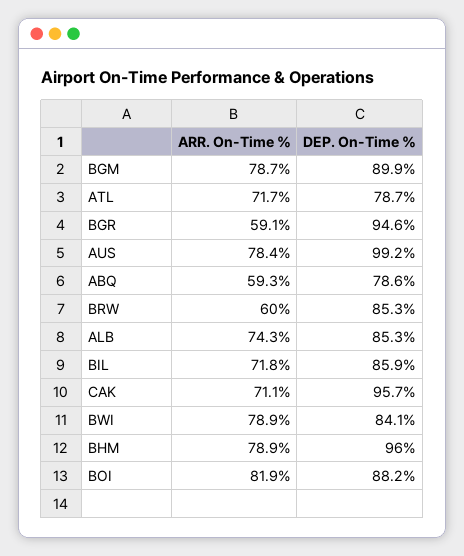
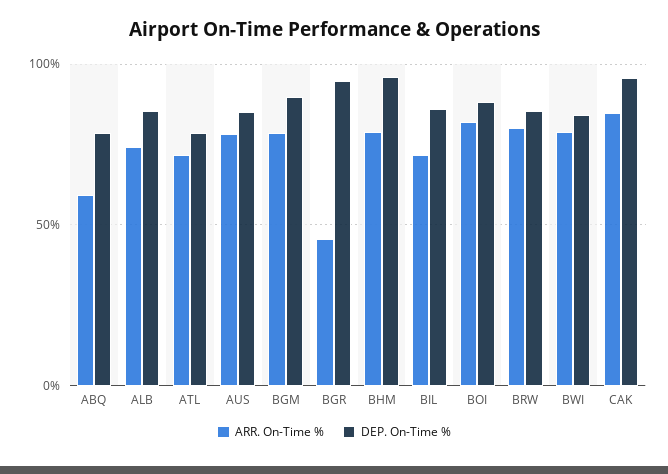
  {
    "ARR. On-Time %": {
      "BGM": 78.7,
      "ATL": 71.7,
-     "BGR": 59.1,
+     "BGR": 45,
      "AUS": 78.4,
      "ABQ": 59.3,
-     "BRW": 60,
+     "BRW": 80,
      "ALB": 74.3,
      "BIL": 71.8,
-     "CAK": 71.1,
+     "CAK": 85,
      "BWI": 78.9,
      "BHM": 78.9,
      "BOI": 81.9
    },
    "DEP. On-Time %": {
      "BGM": 89.9,
      "ATL": 78.7,
      "BGR": 94.6,
-     "AUS": 99.2,
+     "AUS": 85,
      "ABQ": 78.6,
      "BRW": 85.3,
      "ALB": 85.3,
      "BIL": 85.9,
      "CAK": 95.7,
      "BWI": 84.1,
      "BHM": 96,
      "BOI": 88.2
    }
  }

